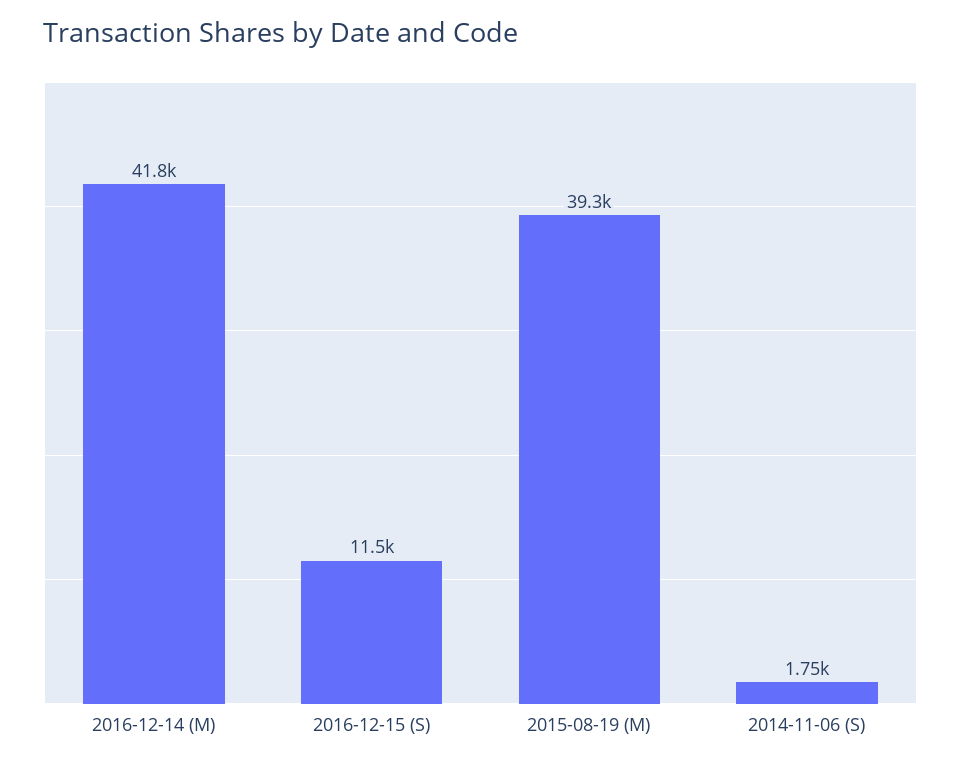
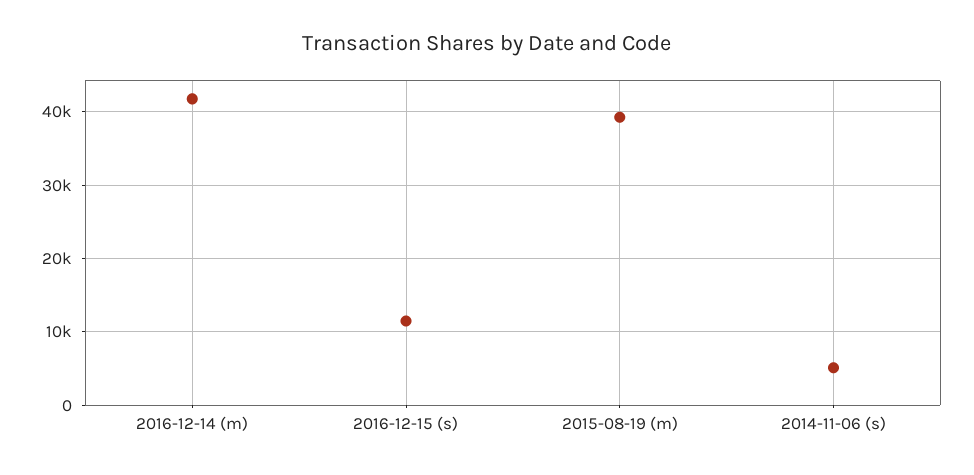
  {
    "2016-12-14 (M)": 41800,
    "2016-12-15 (S)": 11500,
    "2015-08-19 (M)": 39300,
-   "2014-11-06 (S)": 1750
+   "2014-11-06 (S)": 5000
  }

